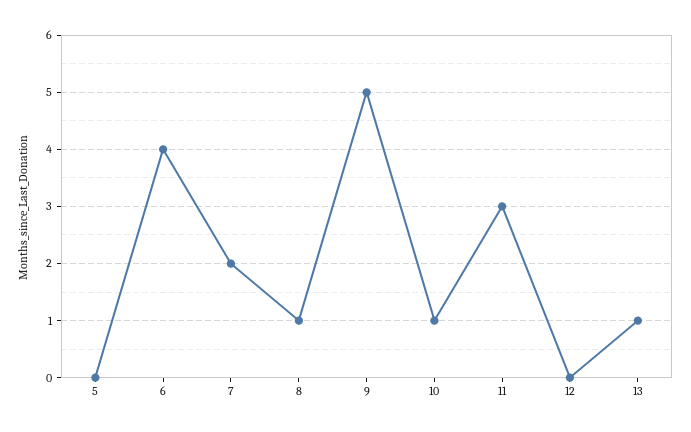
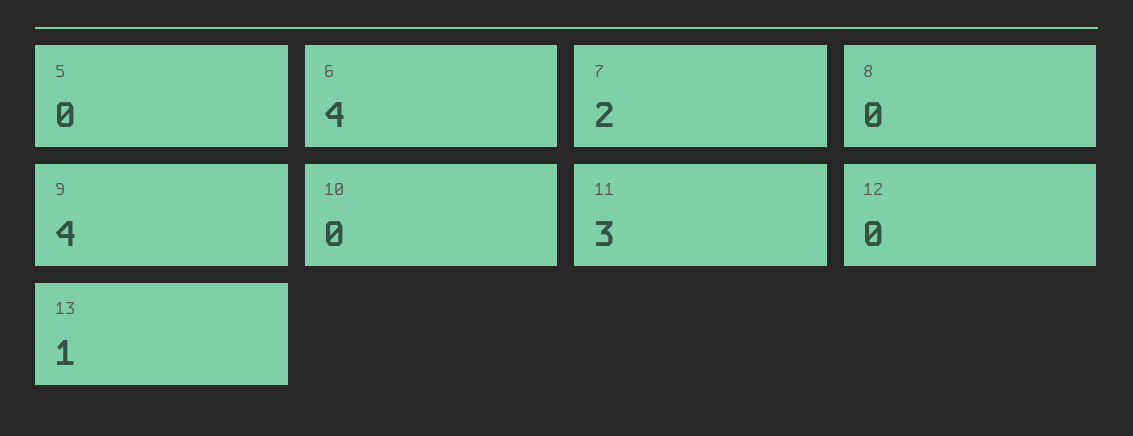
  {
    "5": 0,
    "6": 4,
    "7": 2,
-   "8": 1,
+   "8": 0,
-   "9": 5,
+   "9": 4,
-   "10": 1,
+   "10": 0,
    "11": 3,
    "12": 0,
    "13": 1
  }

